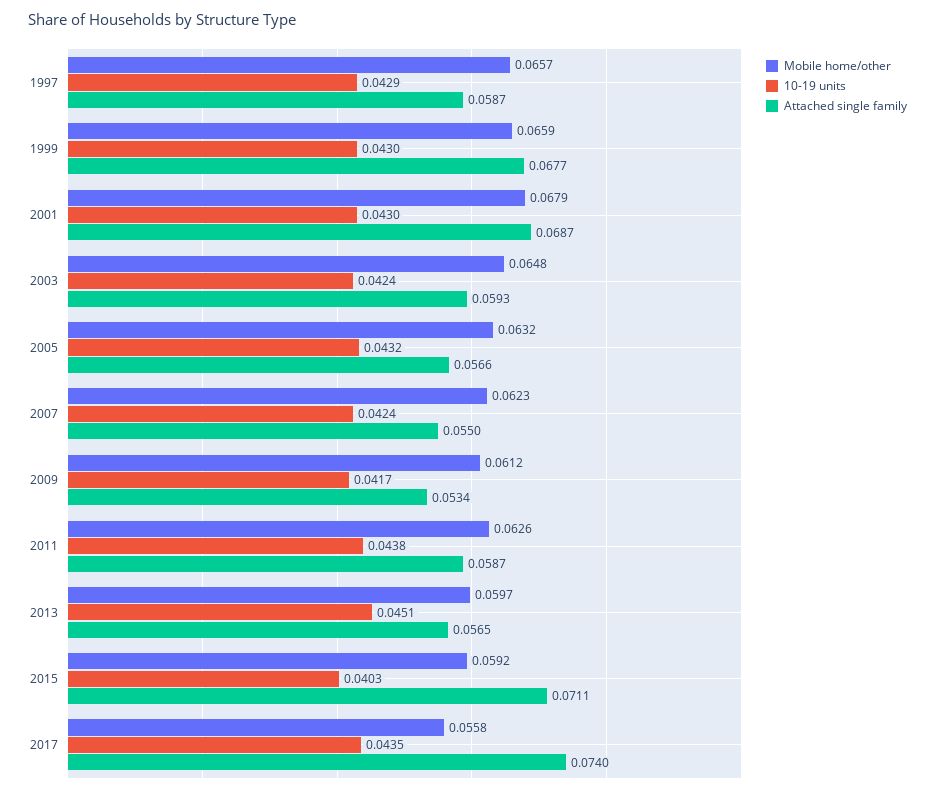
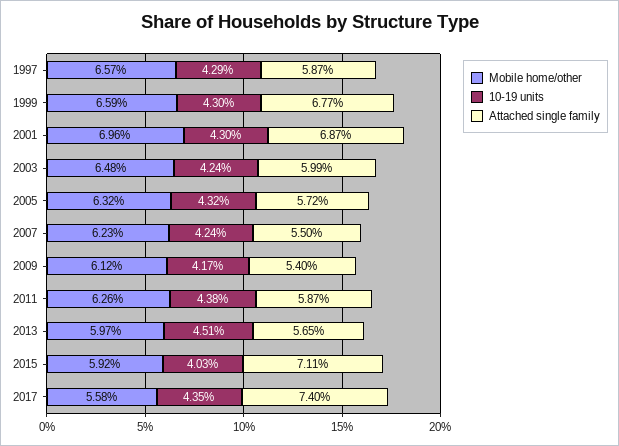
  {
    "Mobile home/other": {
      "1997": 0.0657,
      "1999": 0.0659,
-     "2001": 0.0679,
+     "2001": 0.0696,
      "2003": 0.0648,
      "2005": 0.0632,
      "2007": 0.0623,
      "2009": 0.0612,
      "2011": 0.0626,
      "2013": 0.0597,
      "2015": 0.0592,
      "2017": 0.0558
    },
    "10-19 units": {
      "1997": 0.0429,
      "1999": 0.043,
      "2001": 0.043,
      "2003": 0.0424,
      "2005": 0.0432,
      "2007": 0.0424,
      "2009": 0.0417,
      "2011": 0.0438,
      "2013": 0.0451,
      "2015": 0.0403,
      "2017": 0.0435
    },
    "Attached single family": {
      "1997": 0.0587,
      "1999": 0.0677,
      "2001": 0.0687,
-     "2003": 0.0593,
+     "2003": 0.0599,
-     "2005": 0.0566,
+     "2005": 0.0572,
      "2007": 0.055,
-     "2009": 0.0534,
+     "2009": 0.054,
      "2011": 0.0587,
      "2013": 0.0565,
      "2015": 0.0711,
      "2017": 0.074
    }
  }

